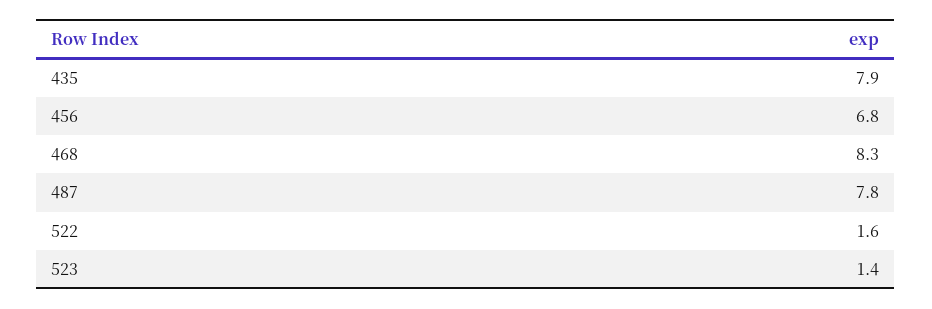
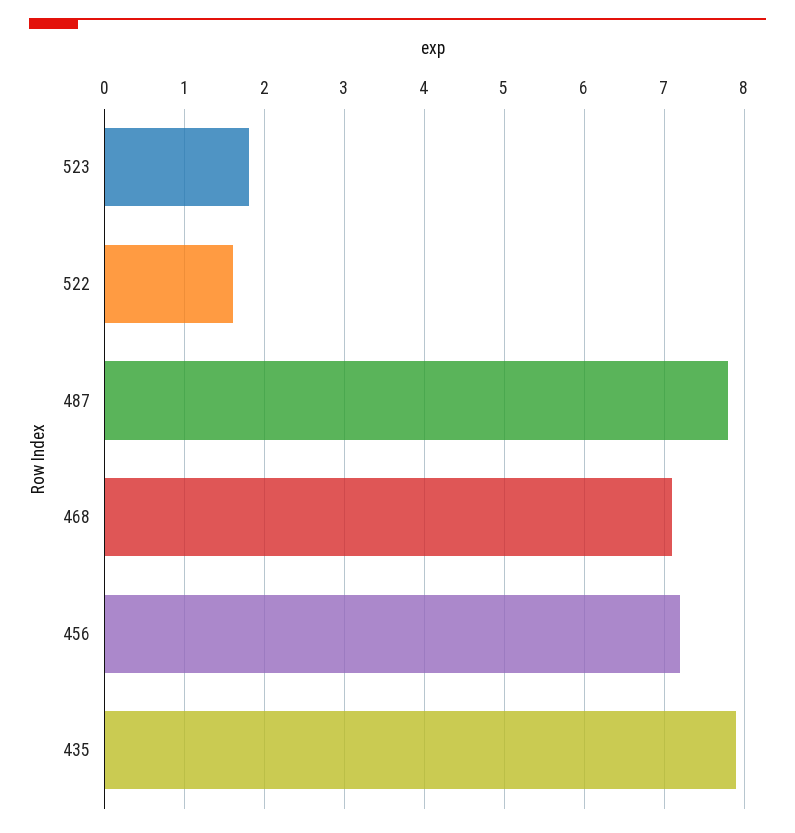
  {
    "435": 7.9,
-   "456": 6.8,
+   "456": 7.2,
-   "468": 8.3,
+   "468": 7.1,
    "487": 7.8,
    "522": 1.6,
-   "523": 1.4
+   "523": 1.8
  }

